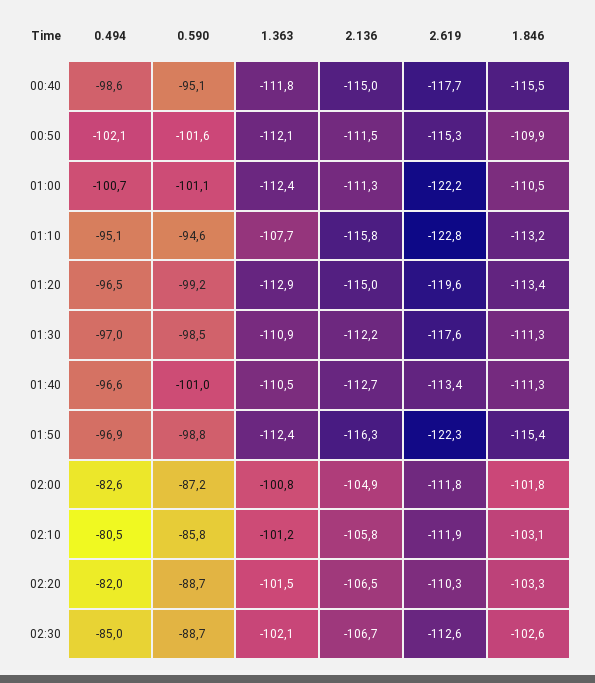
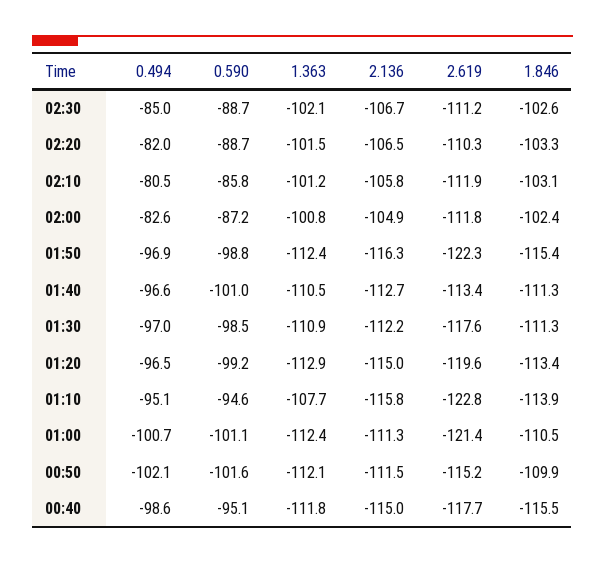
  {
    "0.494": {
      "00:40": -98.6,
      "00:50": -102.1,
      "01:00": -100.7,
      "01:10": -95.1,
      "01:20": -96.5,
      "01:30": -97,
      "01:40": -96.6,
      "01:50": -96.9,
      "02:00": -82.6,
      "02:10": -80.5,
      "02:20": -82,
      "02:30": -85
    },
    "0.590": {
      "00:40": -95.1,
      "00:50": -101.6,
      "01:00": -101.1,
      "01:10": -94.6,
      "01:20": -99.2,
      "01:30": -98.5,
      "01:40": -101,
      "01:50": -98.8,
      "02:00": -87.2,
      "02:10": -85.8,
      "02:20": -88.7,
      "02:30": -88.7
    },
    "1.363": {
      "00:40": -111.8,
      "00:50": -112.1,
      "01:00": -112.4,
      "01:10": -107.7,
      "01:20": -112.9,
      "01:30": -110.9,
      "01:40": -110.5,
      "01:50": -112.4,
      "02:00": -100.8,
      "02:10": -101.2,
      "02:20": -101.5,
      "02:30": -102.1
    },
    "2.136": {
      "00:40": -115,
      "00:50": -111.5,
      "01:00": -111.3,
      "01:10": -115.8,
      "01:20": -115,
      "01:30": -112.2,
      "01:40": -112.7,
      "01:50": -116.3,
      "02:00": -104.9,
      "02:10": -105.8,
      "02:20": -106.5,
      "02:30": -106.7
    },
    "2.619": {
      "00:40": -117.7,
-     "00:50": -115.3,
+     "00:50": -115.2,
-     "01:00": -122.2,
+     "01:00": -121.4,
      "01:10": -122.8,
      "01:20": -119.6,
      "01:30": -117.6,
      "01:40": -113.4,
      "01:50": -122.3,
      "02:00": -111.8,
      "02:10": -111.9,
      "02:20": -110.3,
-     "02:30": -112.6
+     "02:30": -111.2
    },
    "1.846": {
      "00:40": -115.5,
      "00:50": -109.9,
      "01:00": -110.5,
-     "01:10": -113.2,
+     "01:10": -113.9,
      "01:20": -113.4,
      "01:30": -111.3,
      "01:40": -111.3,
      "01:50": -115.4,
-     "02:00": -101.8,
+     "02:00": -102.4,
      "02:10": -103.1,
      "02:20": -103.3,
      "02:30": -102.6
    }
  }

